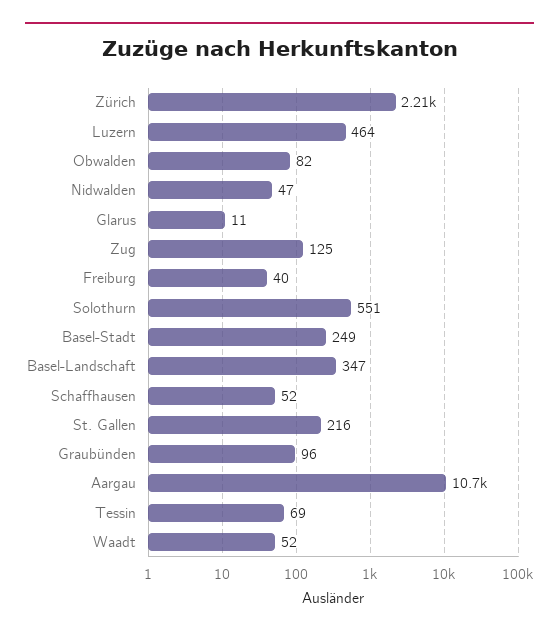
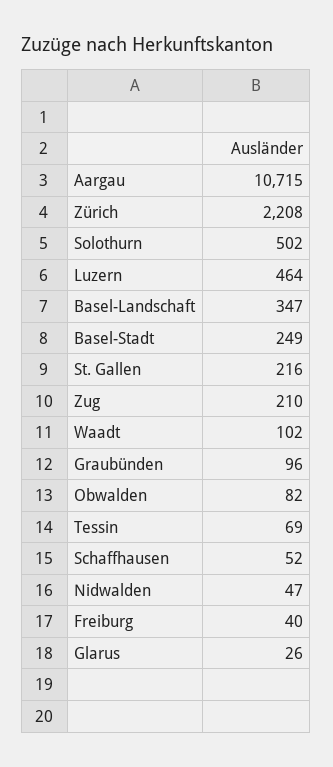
  {
    "Zürich": 2208,
    "Luzern": 464,
    "Obwalden": 82,
    "Nidwalden": 47,
-   "Glarus": 11,
+   "Glarus": 26,
-   "Zug": 125,
+   "Zug": 210,
    "Freiburg": 40,
-   "Solothurn": 551,
+   "Solothurn": 502,
    "Basel-Stadt": 249,
    "Basel-Landschaft": 347,
    "Schaffhausen": 52,
    "St. Gallen": 216,
    "Graubünden": 96,
    "Aargau": 10715,
    "Tessin": 69,
-   "Waadt": 52
+   "Waadt": 102
  }

